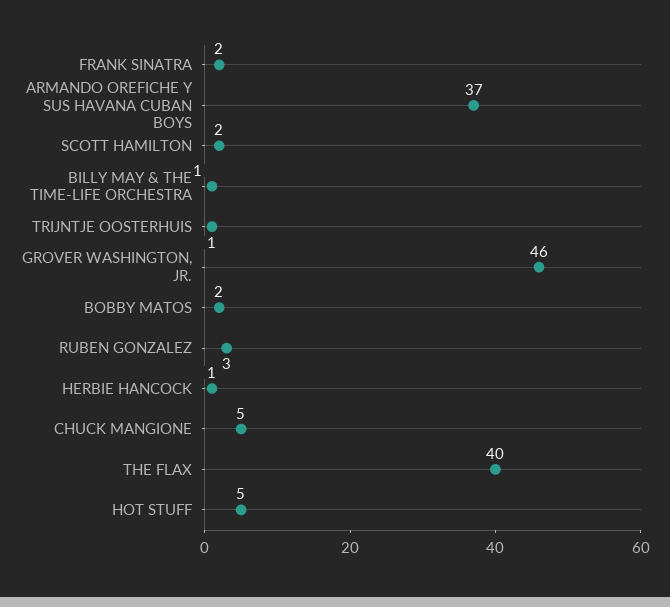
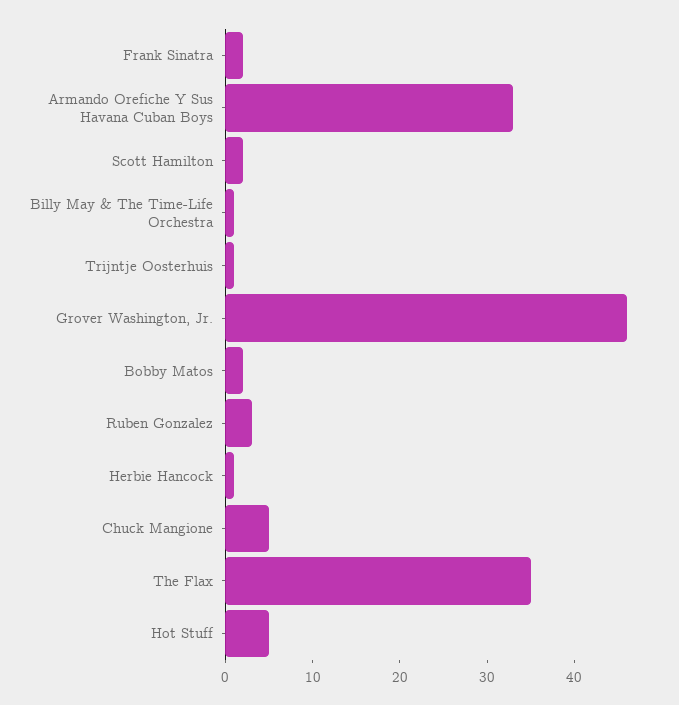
  {
    "FRANK SINATRA": 2,
-   "ARMANDO OREFICHE Y SUS HAVANA CUBAN BOYS": 37,
+   "ARMANDO OREFICHE Y SUS HAVANA CUBAN BOYS": 33,
    "SCOTT HAMILTON": 2,
    "BILLY MAY & THE TIME-LIFE ORCHESTRA": 1,
    "TRIJNTJE OOSTERHUIS": 1,
    "GROVER WASHINGTON, JR.": 46,
    "BOBBY MATOS": 2,
    "RUBEN GONZALEZ": 3,
    "HERBIE HANCOCK": 1,
    "CHUCK MANGIONE": 5,
-   "THE FLAX": 40,
+   "THE FLAX": 35,
    "HOT STUFF": 5
  }

